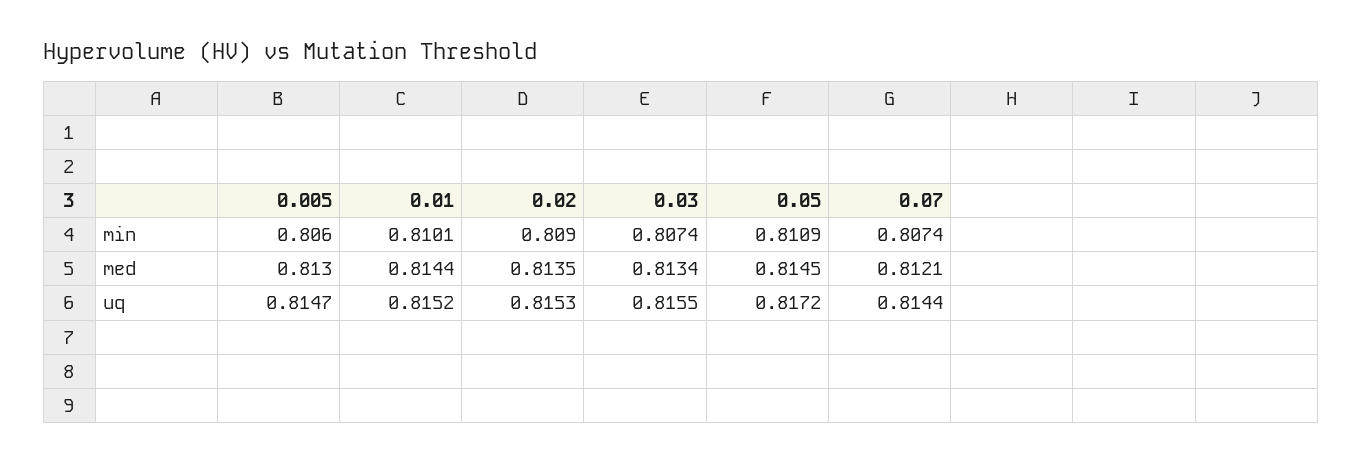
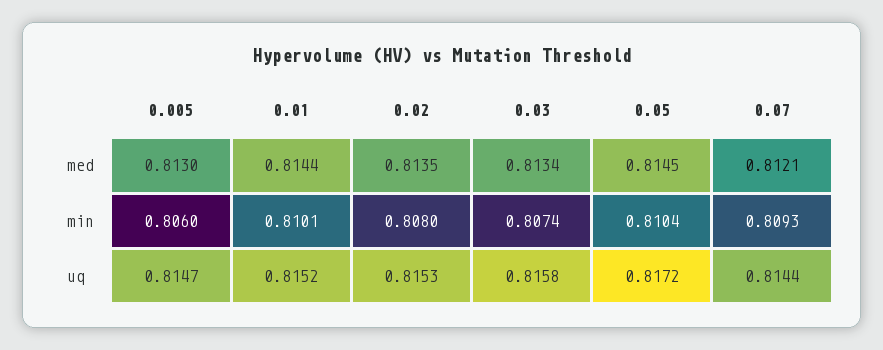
  {
    "0.005": {
      "min": 0.806,
      "med": 0.813,
      "uq": 0.8147
    },
    "0.01": {
      "min": 0.8101,
      "med": 0.8144,
      "uq": 0.8152
    },
    "0.02": {
-     "min": 0.809,
+     "min": 0.808,
      "med": 0.8135,
      "uq": 0.8153
    },
    "0.03": {
      "min": 0.8074,
      "med": 0.8134,
-     "uq": 0.8155
+     "uq": 0.8158
    },
    "0.05": {
-     "min": 0.8109,
+     "min": 0.8104,
      "med": 0.8145,
      "uq": 0.8172
    },
    "0.07": {
-     "min": 0.8074,
+     "min": 0.8093,
      "med": 0.8121,
      "uq": 0.8144
    }
  }

